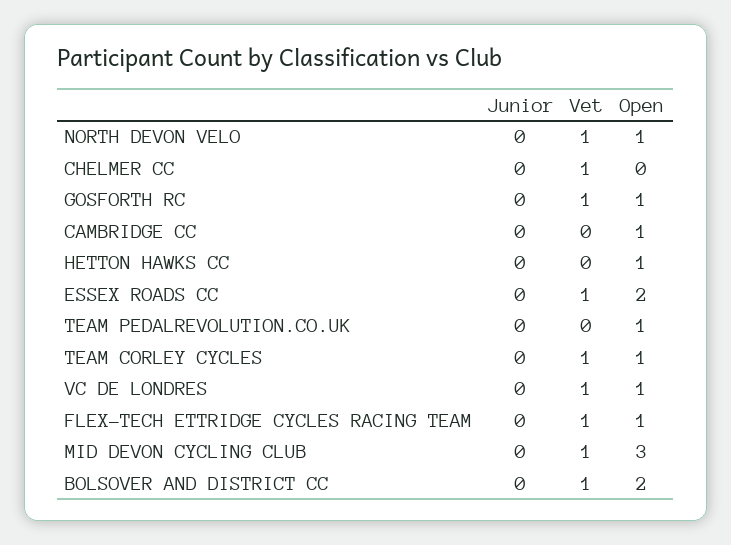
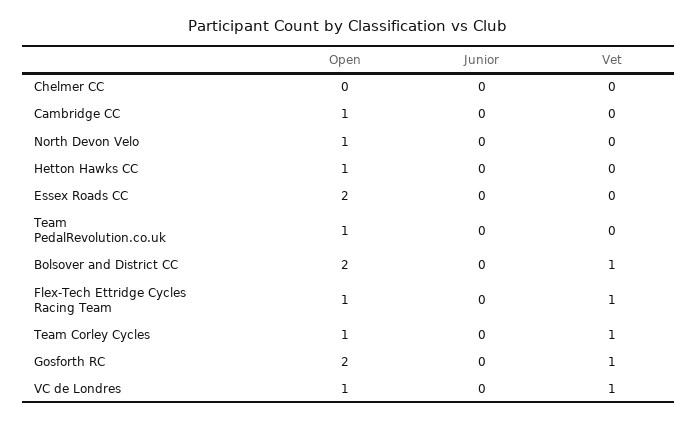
  {
    "Junior": {
      "NORTH DEVON VELO": 0,
      "CHELMER CC": 0,
      "GOSFORTH RC": 0,
      "CAMBRIDGE CC": 0,
      "HETTON HAWKS CC": 0,
      "ESSEX ROADS CC": 0,
      "TEAM PEDALREVOLUTION.CO.UK": 0,
      "TEAM CORLEY CYCLES": 0,
      "VC DE LONDRES": 0,
      "FLEX-TECH ETTRIDGE CYCLES RACING TEAM": 0,
-     "MID DEVON CYCLING CLUB": 0,
      "BOLSOVER AND DISTRICT CC": 0
    },
    "Vet": {
-     "NORTH DEVON VELO": 1,
+     "NORTH DEVON VELO": 0,
-     "CHELMER CC": 1,
+     "CHELMER CC": 0,
      "GOSFORTH RC": 1,
      "CAMBRIDGE CC": 0,
      "HETTON HAWKS CC": 0,
-     "ESSEX ROADS CC": 1,
+     "ESSEX ROADS CC": 0,
      "TEAM PEDALREVOLUTION.CO.UK": 0,
      "TEAM CORLEY CYCLES": 1,
      "VC DE LONDRES": 1,
      "FLEX-TECH ETTRIDGE CYCLES RACING TEAM": 1,
-     "MID DEVON CYCLING CLUB": 1,
      "BOLSOVER AND DISTRICT CC": 1
    },
    "Open": {
      "NORTH DEVON VELO": 1,
      "CHELMER CC": 0,
-     "GOSFORTH RC": 1,
+     "GOSFORTH RC": 2,
      "CAMBRIDGE CC": 1,
      "HETTON HAWKS CC": 1,
      "ESSEX ROADS CC": 2,
      "TEAM PEDALREVOLUTION.CO.UK": 1,
      "TEAM CORLEY CYCLES": 1,
      "VC DE LONDRES": 1,
      "FLEX-TECH ETTRIDGE CYCLES RACING TEAM": 1,
-     "MID DEVON CYCLING CLUB": 3,
      "BOLSOVER AND DISTRICT CC": 2
    }
  }

